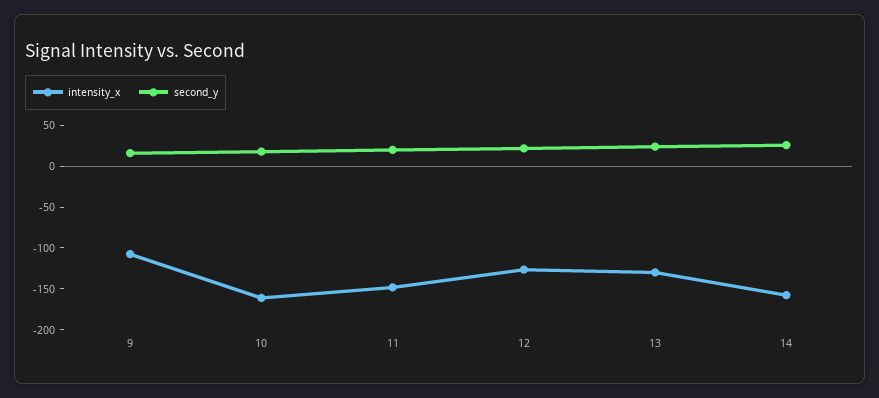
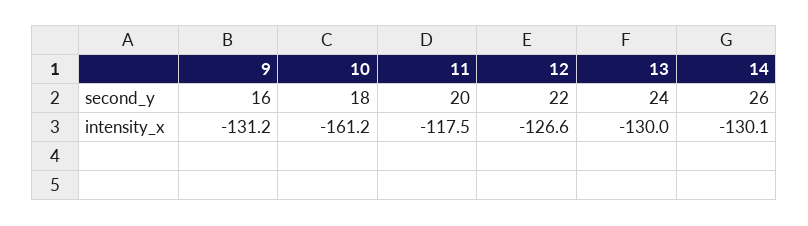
  {
    "intensity_x": {
-     "9": -110,
+     "9": -131.2,
      "10": -161.2,
-     "11": -150,
+     "11": -117.5,
      "12": -126.6,
      "13": -130,
-     "14": -160
+     "14": -130.1
    },
    "second_y": {
      "9": 16,
      "10": 18,
      "11": 20,
      "12": 22,
      "13": 24,
      "14": 26
    }
  }

